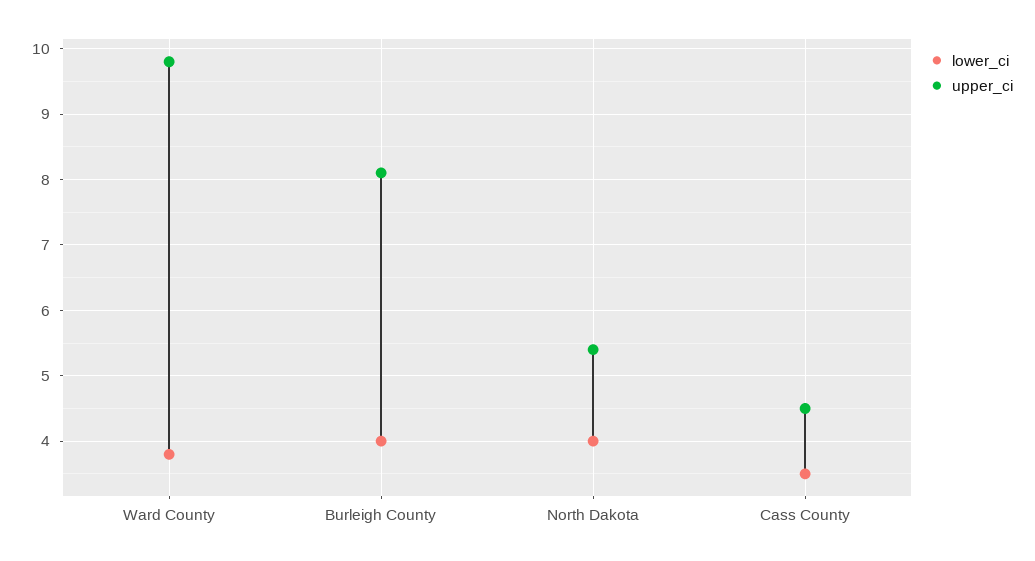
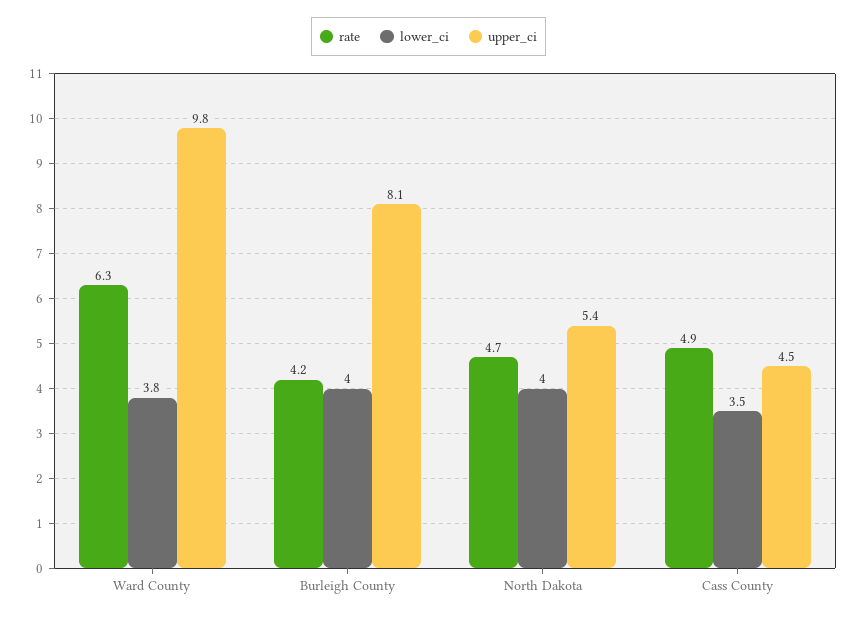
  {
    "lower_ci": {
      "Ward County": 3.8,
      "Burleigh County": 4,
      "North Dakota": 4,
      "Cass County": 3.5
    },
    "upper_ci": {
      "Ward County": 9.8,
      "Burleigh County": 8.1,
      "North Dakota": 5.4,
      "Cass County": 4.5
-   }
+   },
+   "rate": {
+     "Ward County": 6.3,
+     "Burleigh County": 4.2,
+     "North Dakota": 4.7,
+     "Cass County": 4.9
+   }
  }

